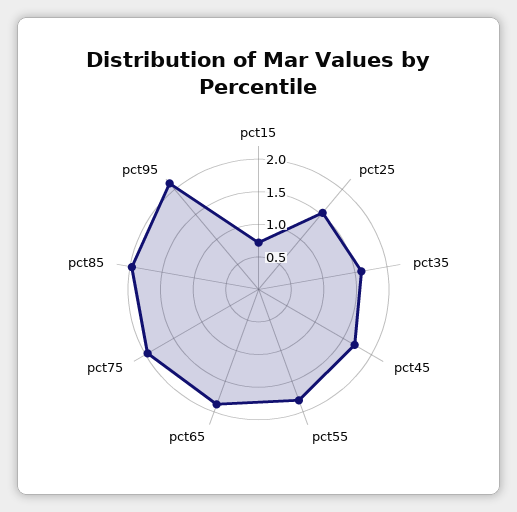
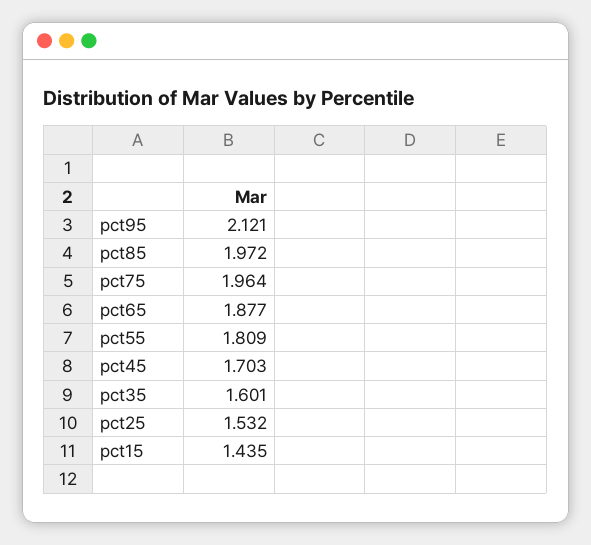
  {
-   "pct15": 0.75,
+   "pct15": 1.435,
    "pct25": 1.532,
    "pct35": 1.601,
    "pct45": 1.703,
    "pct55": 1.809,
    "pct65": 1.877,
    "pct75": 1.964,
    "pct85": 1.972,
    "pct95": 2.121
  }

